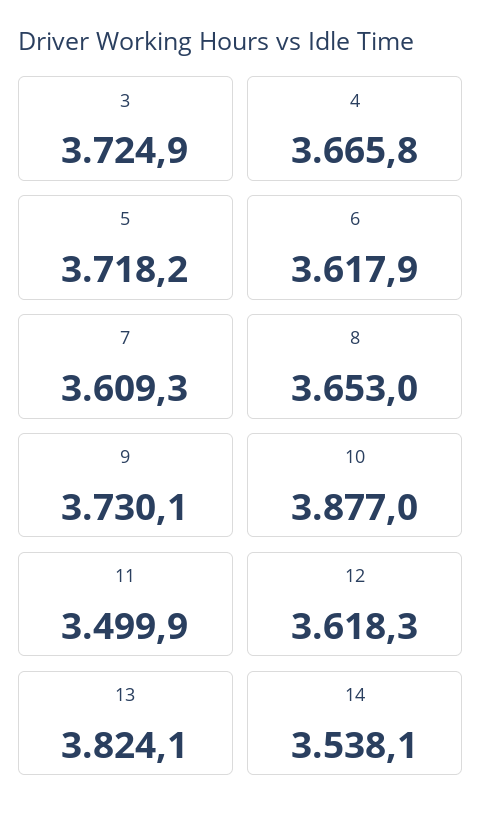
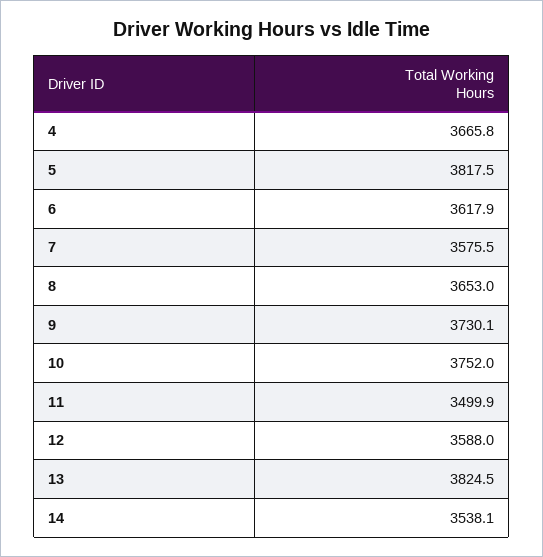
  {
-   "3": 3724.9,
    "4": 3665.8,
-   "5": 3718.2,
+   "5": 3817.5,
    "6": 3617.9,
-   "7": 3609.3,
+   "7": 3575.5,
    "8": 3653,
    "9": 3730.1,
-   "10": 3877,
+   "10": 3752,
    "11": 3499.9,
-   "12": 3618.3,
+   "12": 3588,
-   "13": 3824.1,
+   "13": 3824.5,
    "14": 3538.1
  }

